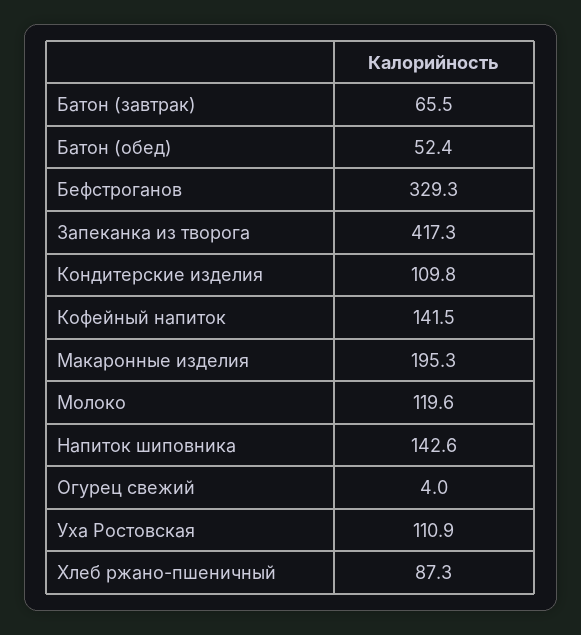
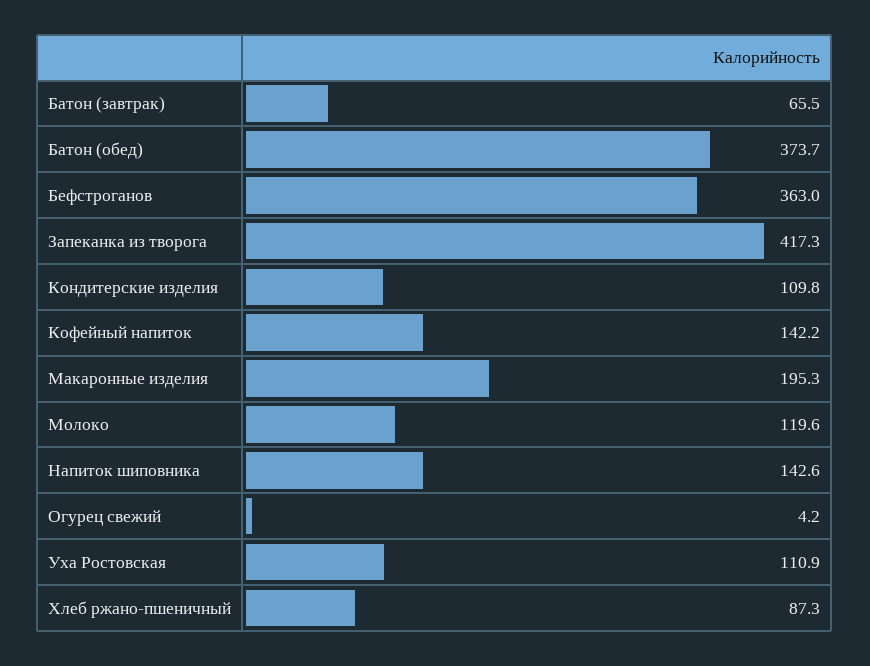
  {
    "Батон (завтрак)": 65.5,
-   "Батон (обед)": 52.4,
+   "Батон (обед)": 373.7,
-   "Бефстроганов": 329.3,
+   "Бефстроганов": 363,
    "Запеканка из творога": 417.3,
    "Кондитерские изделия": 109.8,
-   "Кофейный напиток": 141.5,
+   "Кофейный напиток": 142.2,
    "Макаронные изделия": 195.3,
    "Молоко": 119.6,
    "Напиток шиповника": 142.6,
-   "Огурец свежий": 4,
+   "Огурец свежий": 4.2,
    "Уха Ростовская": 110.9,
    "Хлеб ржано-пшеничный": 87.3
  }

